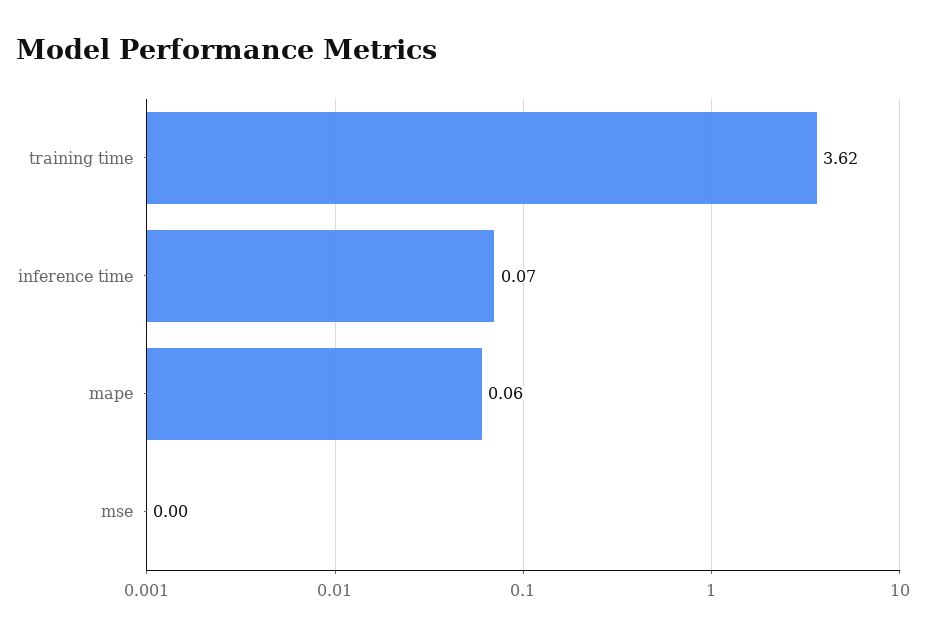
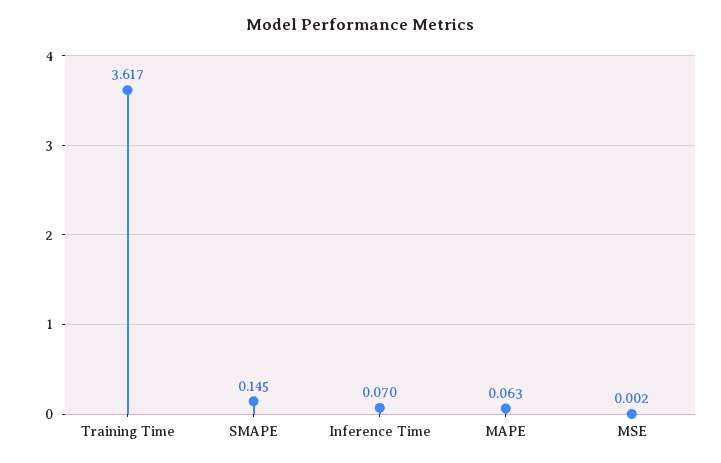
  {
    "training time": 3.617,
    "inference time": 0.07,
    "mape": 0.063,
-   "mse": 0.002
+   "mse": 0.002,
+   "SMAPE": 0.145
  }

